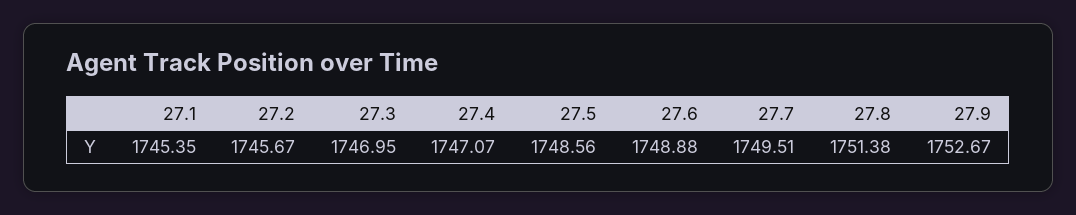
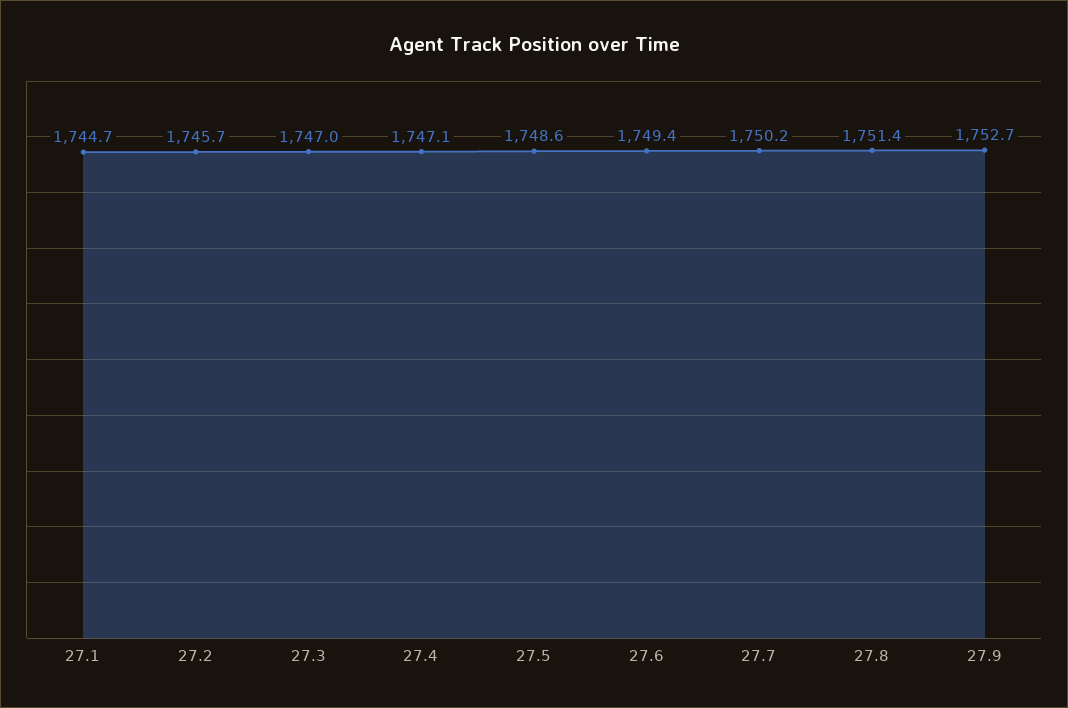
  {
-   "27.1": 1745.35,
+   "27.1": 1744.7,
    "27.2": 1745.67,
    "27.3": 1746.95,
    "27.4": 1747.07,
    "27.5": 1748.56,
-   "27.6": 1748.88,
+   "27.6": 1749.4,
-   "27.7": 1749.51,
+   "27.7": 1750.2,
    "27.8": 1751.38,
    "27.9": 1752.67
  }

